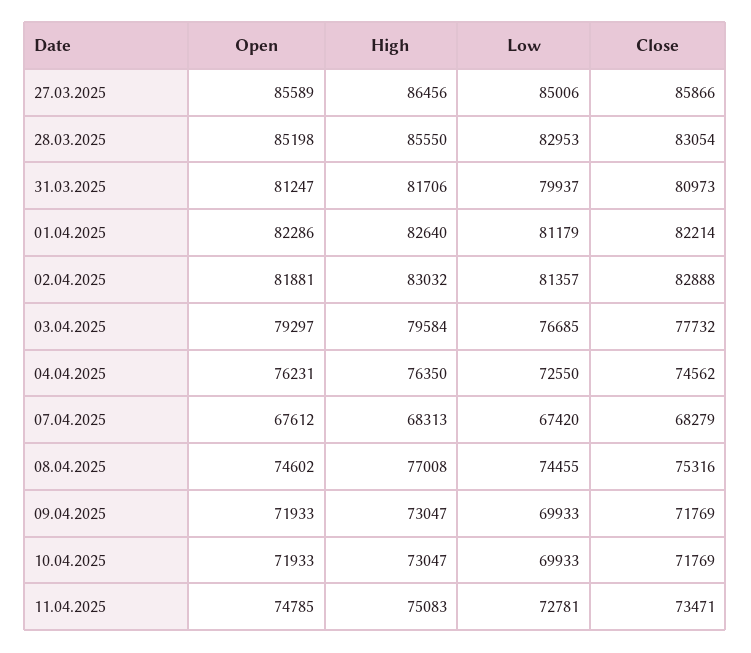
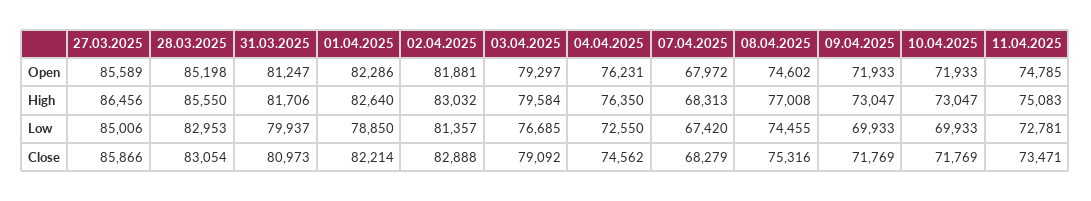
  {
    "Open": {
      "27.03.2025": 85589,
      "28.03.2025": 85198,
      "31.03.2025": 81247,
      "01.04.2025": 82286,
      "02.04.2025": 81881,
      "03.04.2025": 79297,
      "04.04.2025": 76231,
-     "07.04.2025": 67612,
+     "07.04.2025": 67972,
      "08.04.2025": 74602,
      "09.04.2025": 71933,
      "10.04.2025": 71933,
      "11.04.2025": 74785
    },
    "High": {
      "27.03.2025": 86456,
      "28.03.2025": 85550,
      "31.03.2025": 81706,
      "01.04.2025": 82640,
      "02.04.2025": 83032,
      "03.04.2025": 79584,
      "04.04.2025": 76350,
      "07.04.2025": 68313,
      "08.04.2025": 77008,
      "09.04.2025": 73047,
      "10.04.2025": 73047,
      "11.04.2025": 75083
    },
    "Low": {
      "27.03.2025": 85006,
      "28.03.2025": 82953,
      "31.03.2025": 79937,
-     "01.04.2025": 81179,
+     "01.04.2025": 78850,
      "02.04.2025": 81357,
      "03.04.2025": 76685,
      "04.04.2025": 72550,
      "07.04.2025": 67420,
      "08.04.2025": 74455,
      "09.04.2025": 69933,
      "10.04.2025": 69933,
      "11.04.2025": 72781
    },
    "Close": {
      "27.03.2025": 85866,
      "28.03.2025": 83054,
      "31.03.2025": 80973,
      "01.04.2025": 82214,
      "02.04.2025": 82888,
-     "03.04.2025": 77732,
+     "03.04.2025": 79092,
      "04.04.2025": 74562,
      "07.04.2025": 68279,
      "08.04.2025": 75316,
      "09.04.2025": 71769,
      "10.04.2025": 71769,
      "11.04.2025": 73471
    }
  }

